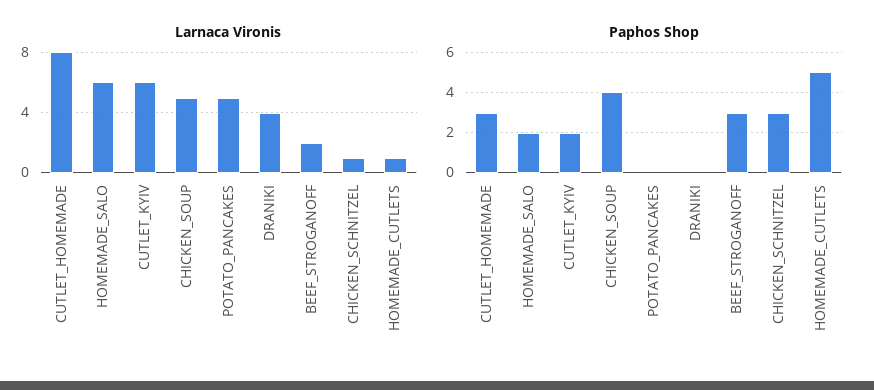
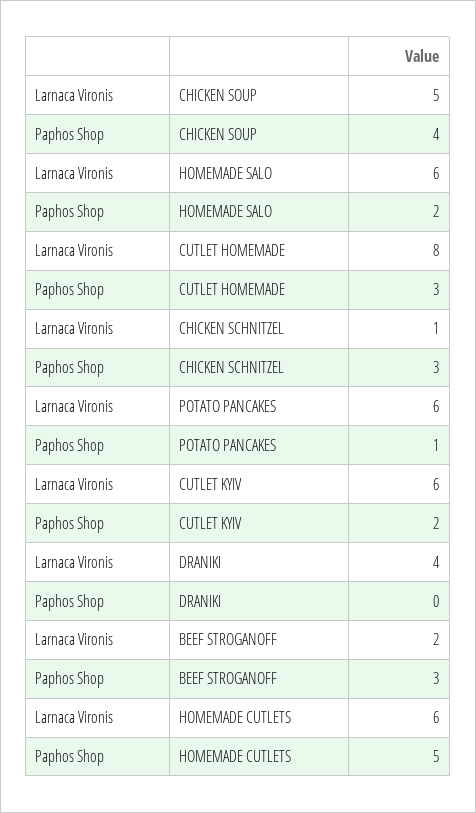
  {
    "Larnaca Vironis": {
      "CUTLET_HOMEMADE": 8,
      "HOMEMADE_SALO": 6,
      "CUTLET_KYIV": 6,
      "CHICKEN_SOUP": 5,
-     "POTATO_PANCAKES": 5,
+     "POTATO_PANCAKES": 6,
      "DRANIKI": 4,
      "BEEF_STROGANOFF": 2,
      "CHICKEN_SCHNITZEL": 1,
-     "HOMEMADE_CUTLETS": 1
+     "HOMEMADE_CUTLETS": 6
    },
    "Paphos Shop": {
      "CUTLET_HOMEMADE": 3,
      "HOMEMADE_SALO": 2,
      "CUTLET_KYIV": 2,
      "CHICKEN_SOUP": 4,
-     "POTATO_PANCAKES": 0,
+     "POTATO_PANCAKES": 1,
      "DRANIKI": 0,
      "BEEF_STROGANOFF": 3,
      "CHICKEN_SCHNITZEL": 3,
      "HOMEMADE_CUTLETS": 5
    }
  }

